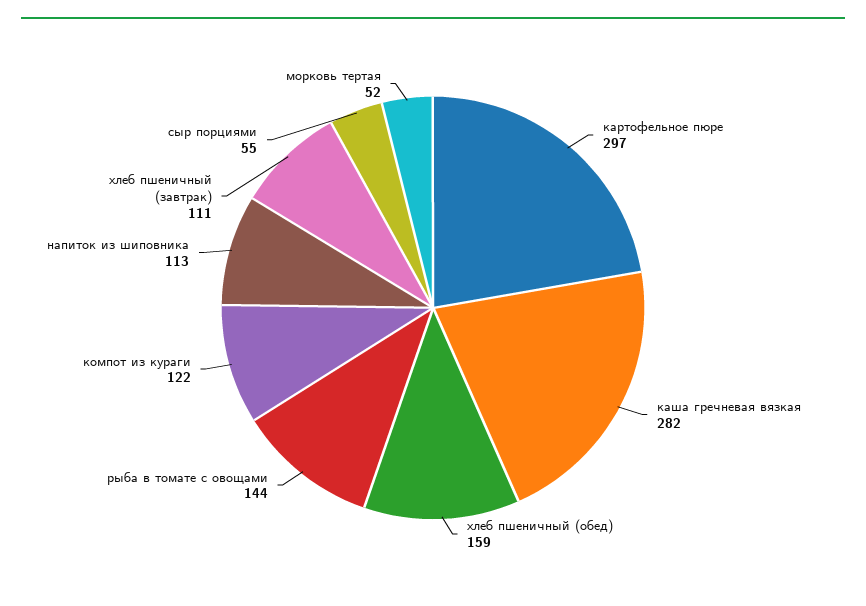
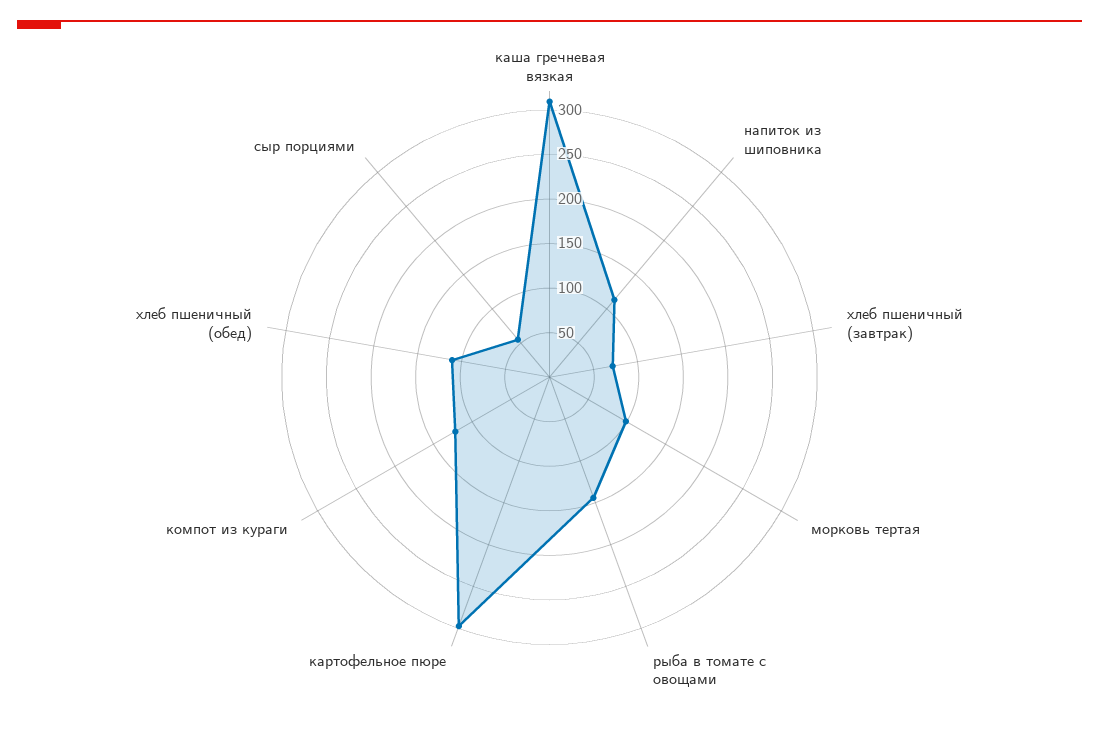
  {
    "картофельное пюре": 297,
-   "каша гречневая вязкая": 282,
+   "каша гречневая вязкая": 310,
-   "хлеб пшеничный (обед)": 159,
+   "хлеб пшеничный (обед)": 110,
    "рыба в томате с овощами": 144,
    "компот из кураги": 122,
    "напиток из шиповника": 113,
-   "хлеб пшеничный (завтрак)": 111,
+   "хлеб пшеничный (завтрак)": 70,
    "сыр порциями": 55,
-   "морковь тертая": 52
+   "морковь тертая": 100
  }

